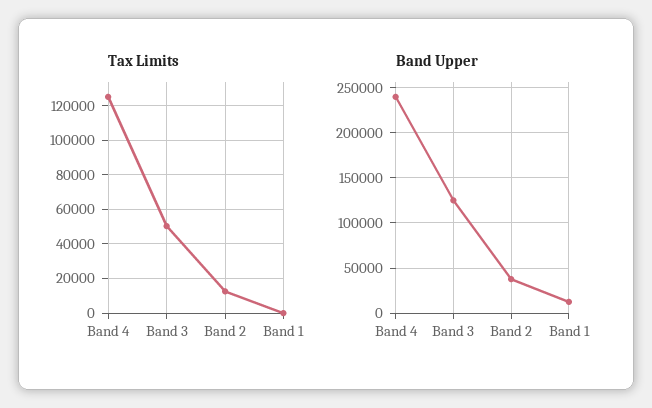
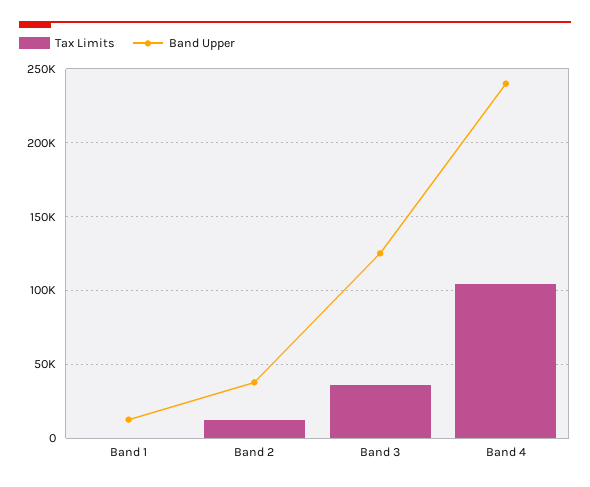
  {
    "Tax Limits": {
-     "Band 4": 125000,
+     "Band 4": 105000,
-     "Band 3": 50000,
+     "Band 3": 35000,
      "Band 2": 15000,
      "Band 1": 0
    },
    "Band Upper": {
      "Band 4": 240000,
      "Band 3": 125000,
      "Band 2": 40000,
      "Band 1": 15000
    }
  }

